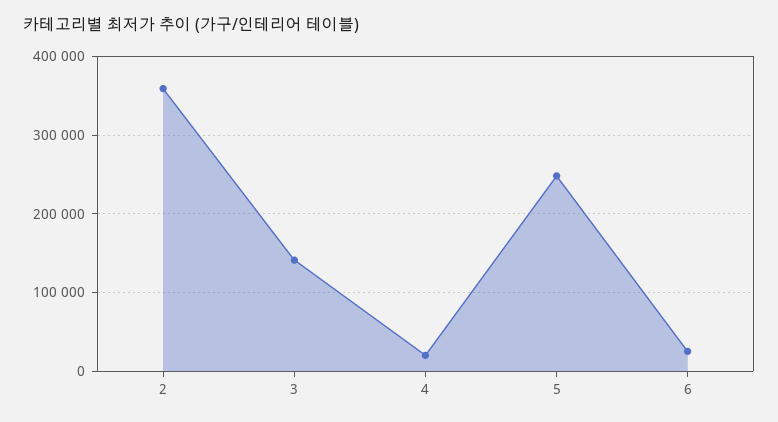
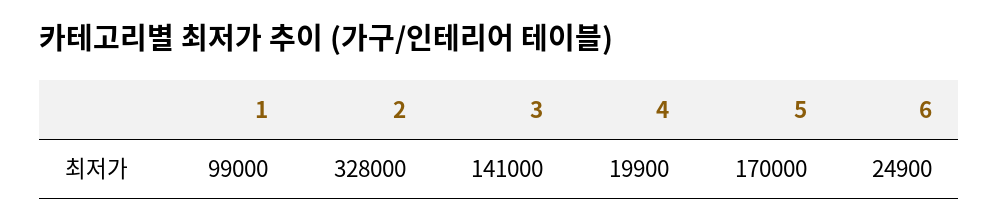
  {
-   "2": 360000,
+   "2": 328000,
    "3": 141000,
    "4": 19900,
-   "5": 250000,
+   "5": 170000,
-   "6": 24900
+   "6": 24900,
+   "1": 99000
  }

